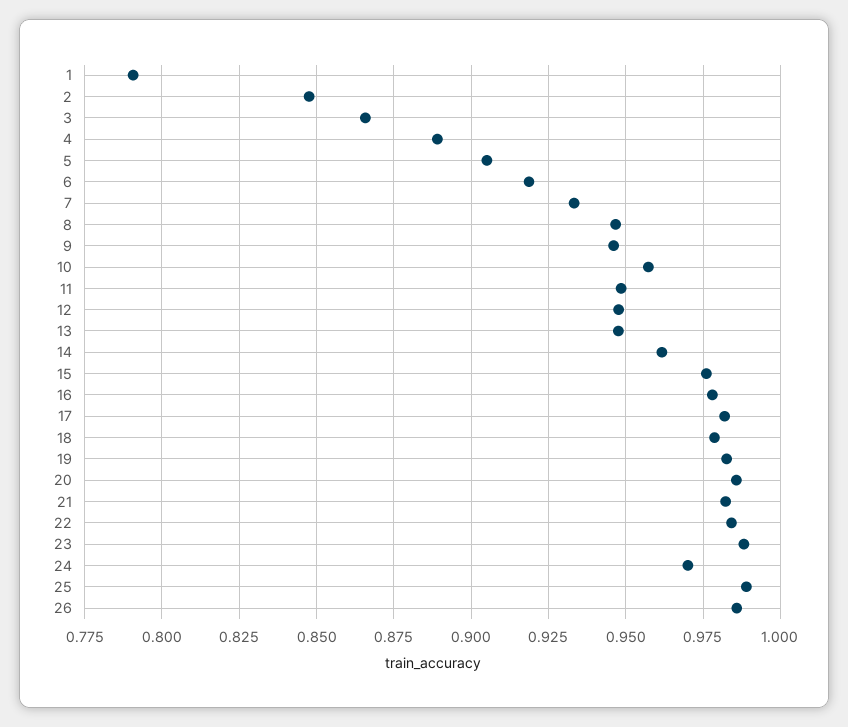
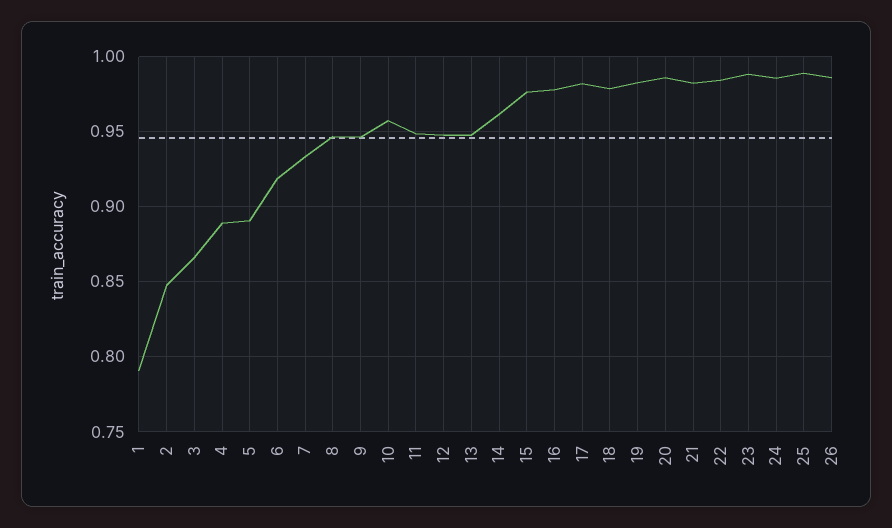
  {
    "1": 0.79,
    "2": 0.8475,
    "3": 0.865,
    "4": 0.89,
-   "5": 0.905,
+   "5": 0.89,
    "6": 0.9175,
    "7": 0.9325,
    "8": 0.9475,
    "9": 0.945,
    "10": 0.9575,
    "11": 0.9475,
    "12": 0.9475,
    "13": 0.9475,
    "14": 0.9625,
    "15": 0.975,
    "16": 0.9775,
    "17": 0.9825,
    "18": 0.9775,
    "19": 0.9825,
    "20": 0.985,
    "21": 0.9825,
    "22": 0.985,
    "23": 0.9875,
-   "24": 0.97,
+   "24": 0.985,
    "25": 0.99,
    "26": 0.985
  }

